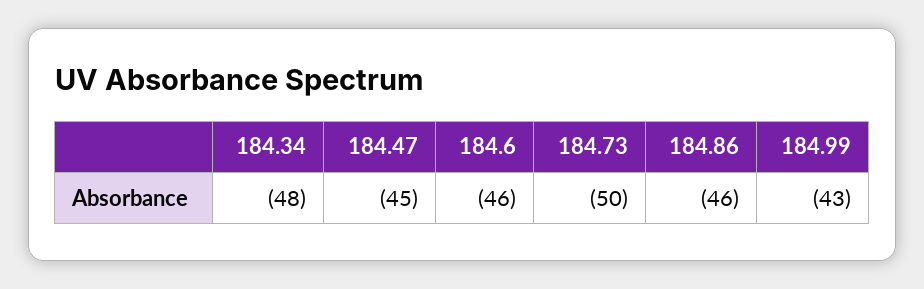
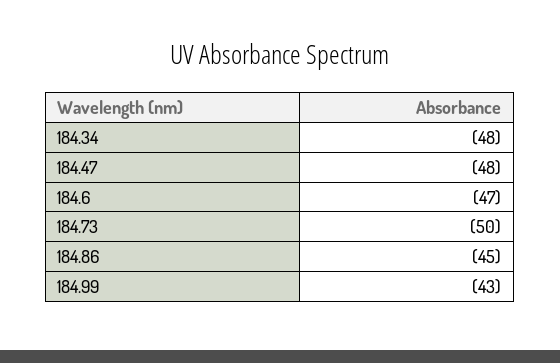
  {
    "184.34": -48,
-   "184.47": -45,
+   "184.47": -48,
-   "184.6": -46,
+   "184.6": -47,
    "184.73": -50,
-   "184.86": -46,
+   "184.86": -45,
    "184.99": -43
  }

